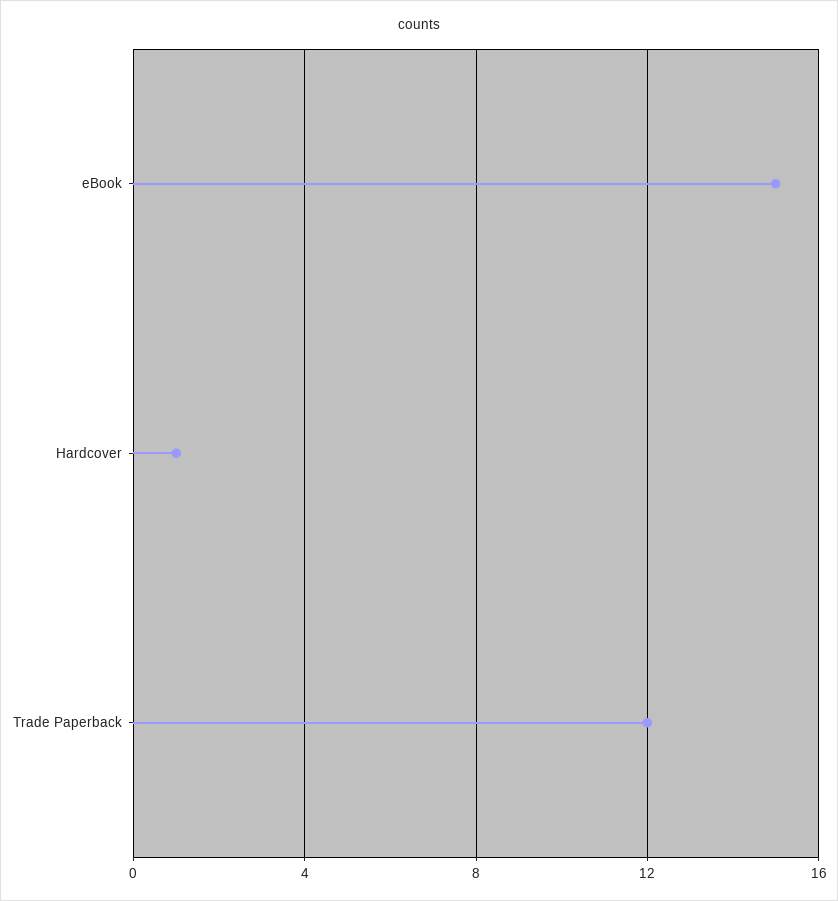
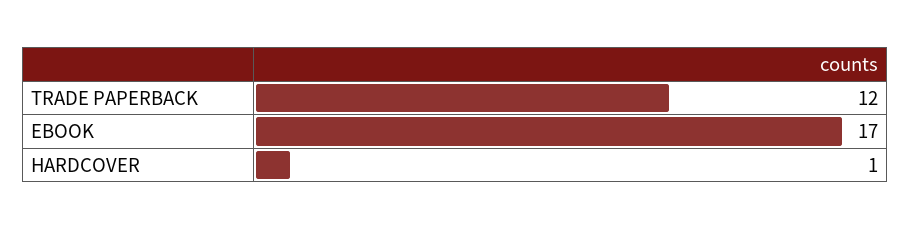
  {
-   "eBook": 15,
+   "eBook": 17,
    "Hardcover": 1,
    "Trade Paperback": 12
  }

